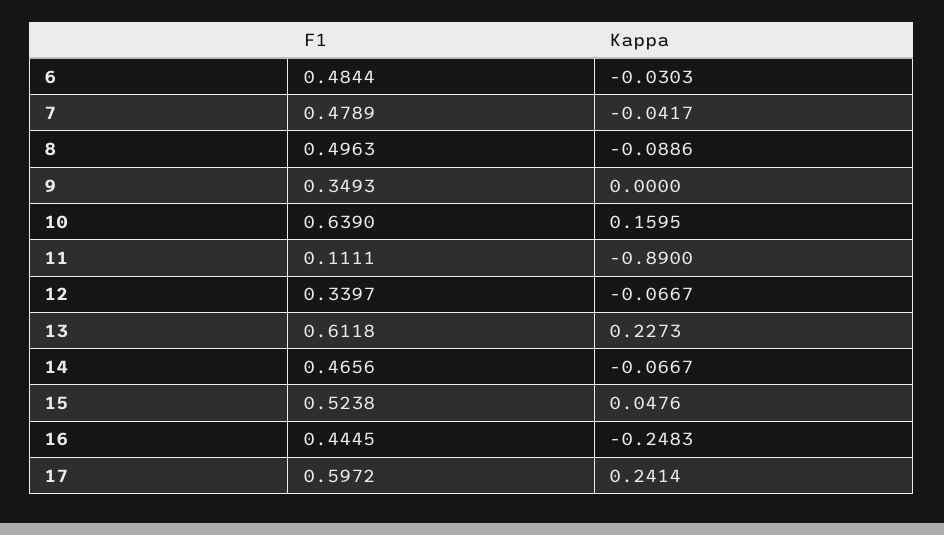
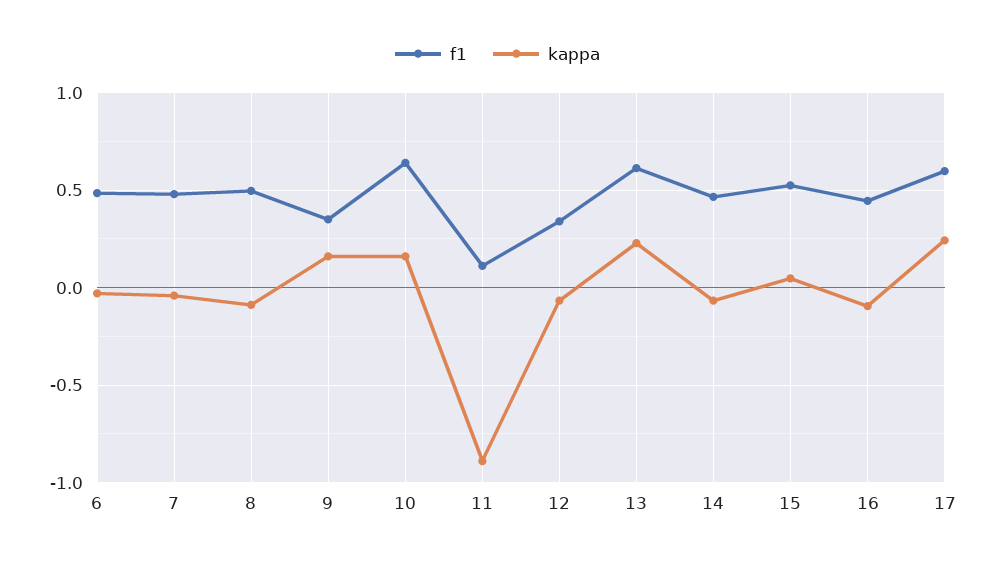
  {
    "F1": {
      "6": 0.4844,
      "7": 0.4789,
      "8": 0.4963,
      "9": 0.3493,
      "10": 0.639,
      "11": 0.1111,
      "12": 0.3397,
      "13": 0.6118,
      "14": 0.4656,
      "15": 0.5238,
      "16": 0.4445,
      "17": 0.5972
    },
    "Kappa": {
      "6": -0.0303,
      "7": -0.0417,
      "8": -0.0886,
-     "9": 0,
+     "9": 0.15,
      "10": 0.1595,
      "11": -0.89,
      "12": -0.0667,
      "13": 0.2273,
      "14": -0.0667,
      "15": 0.0476,
-     "16": -0.2483,
+     "16": -0.1,
      "17": 0.2414
    }
  }

